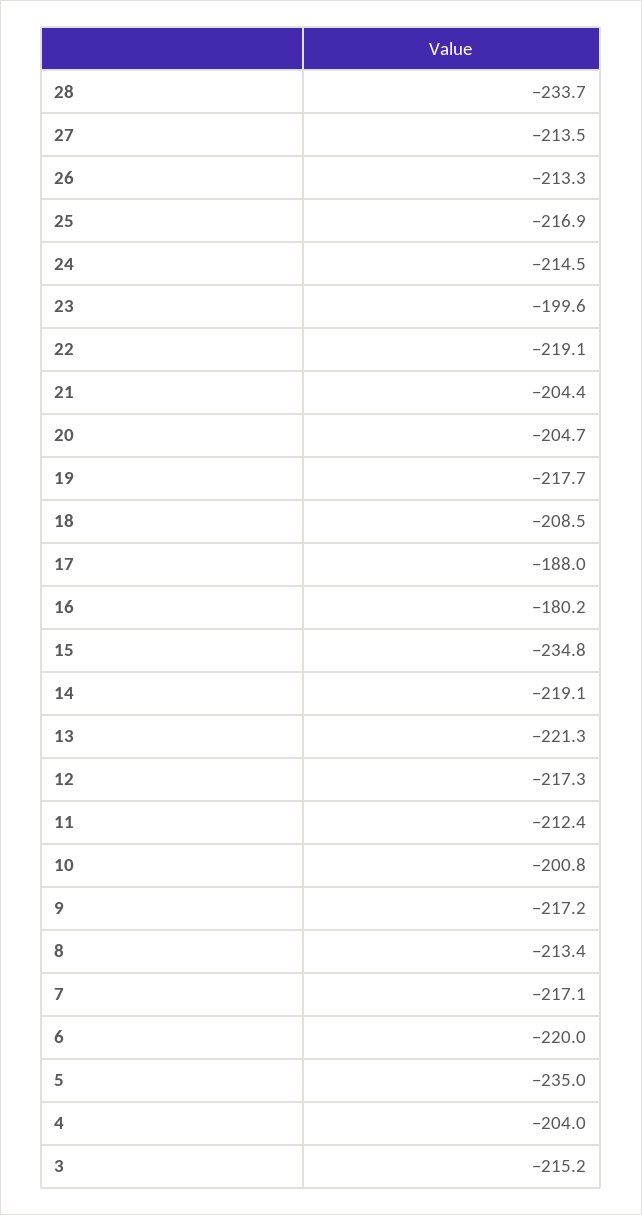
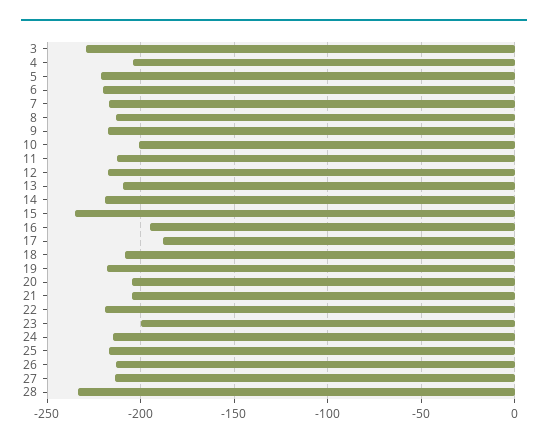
  {
    "28": -233.7,
    "27": -213.5,
    "26": -213.3,
    "25": -216.9,
    "24": -214.5,
    "23": -199.6,
    "22": -219.1,
    "21": -204.4,
    "20": -204.7,
    "19": -217.7,
    "18": -208.5,
    "17": -188,
-   "16": -180.2,
+   "16": -195,
    "15": -234.8,
    "14": -219.1,
-   "13": -221.3,
+   "13": -210,
    "12": -217.3,
    "11": -212.4,
    "10": -200.8,
    "9": -217.2,
    "8": -213.4,
    "7": -217.1,
    "6": -220,
-   "5": -235,
+   "5": -220,
    "4": -204,
-   "3": -215.2
+   "3": -230
  }

